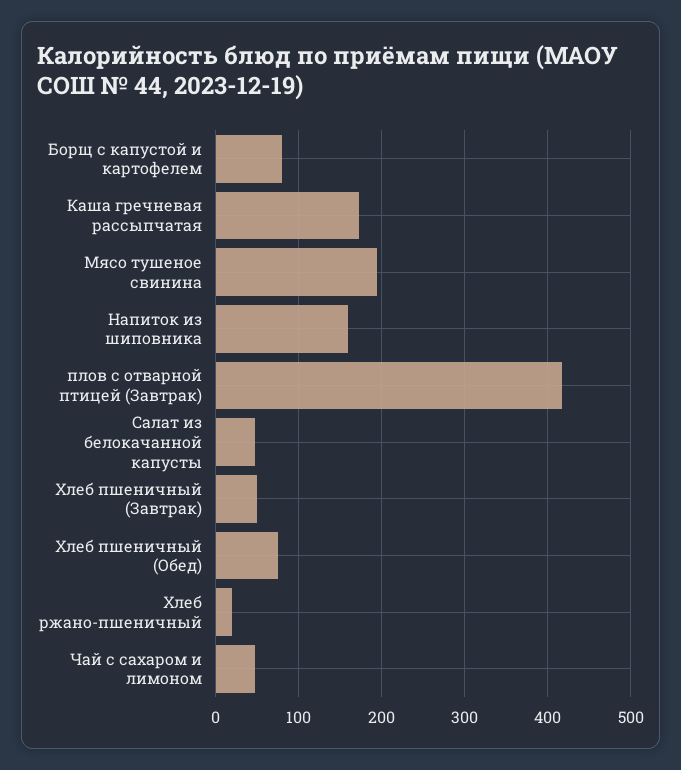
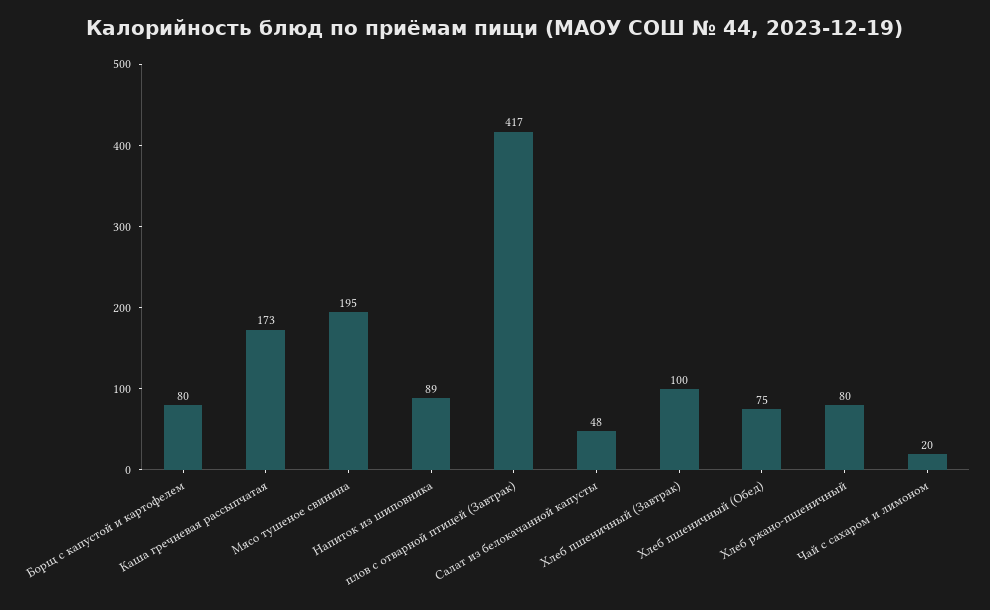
  {
    "Борщ с капустой и картофелем": 80,
    "Каша гречневая рассыпчатая": 173,
    "Мясо тушеное свинина": 195,
-   "Напиток из шиповника": 160,
+   "Напиток из шиповника": 89,
    "плов с отварной птицей (Завтрак)": 417,
    "Салат из белокачанной капусты": 48,
-   "Хлеб пшеничный (Завтрак)": 50,
+   "Хлеб пшеничный (Завтрак)": 100,
    "Хлеб пшеничный (Обед)": 75,
-   "Хлеб ржано-пшеничный": 20,
+   "Хлеб ржано-пшеничный": 80,
-   "Чай с сахаром и лимоном": 50
+   "Чай с сахаром и лимоном": 20
  }

